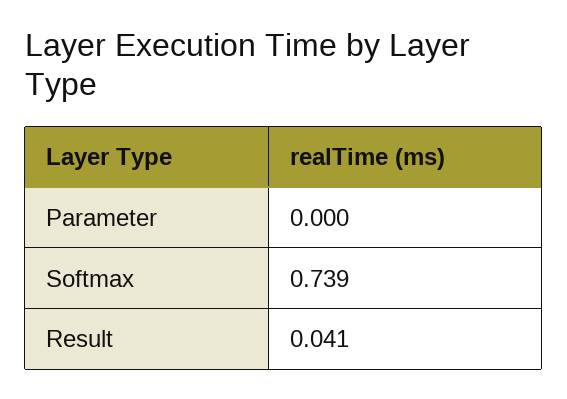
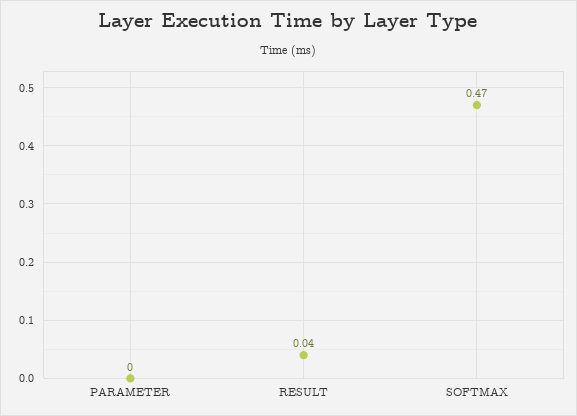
  {
    "Parameter": 0,
-   "Softmax": 0.739,
+   "Softmax": 0.47,
    "Result": 0.041
  }

